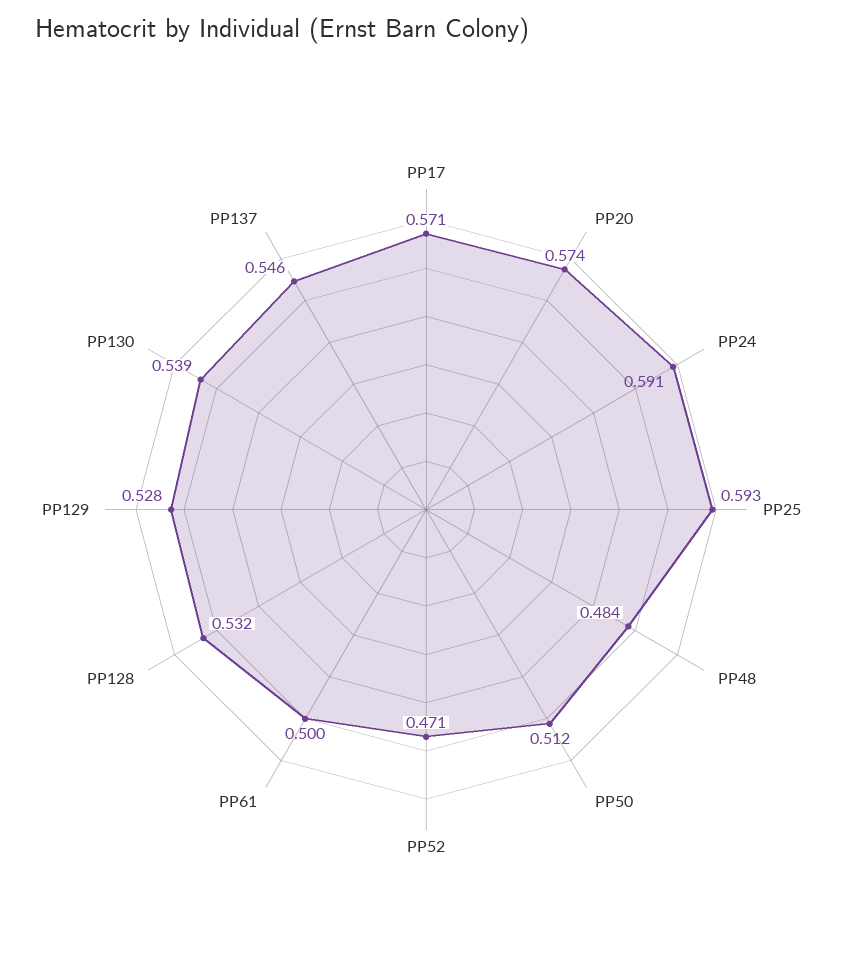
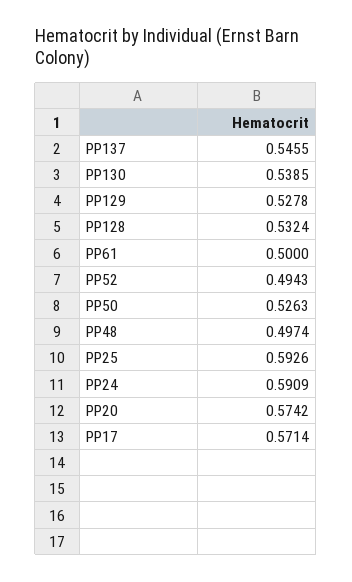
  {
    "PP17": 0.5714,
    "PP20": 0.5742,
    "PP24": 0.5909,
    "PP25": 0.5926,
-   "PP48": 0.484,
+   "PP48": 0.4974,
-   "PP50": 0.512,
+   "PP50": 0.5263,
-   "PP52": 0.471,
+   "PP52": 0.4943,
    "PP61": 0.5,
    "PP128": 0.5324,
    "PP129": 0.5278,
    "PP130": 0.5385,
    "PP137": 0.5455
  }

